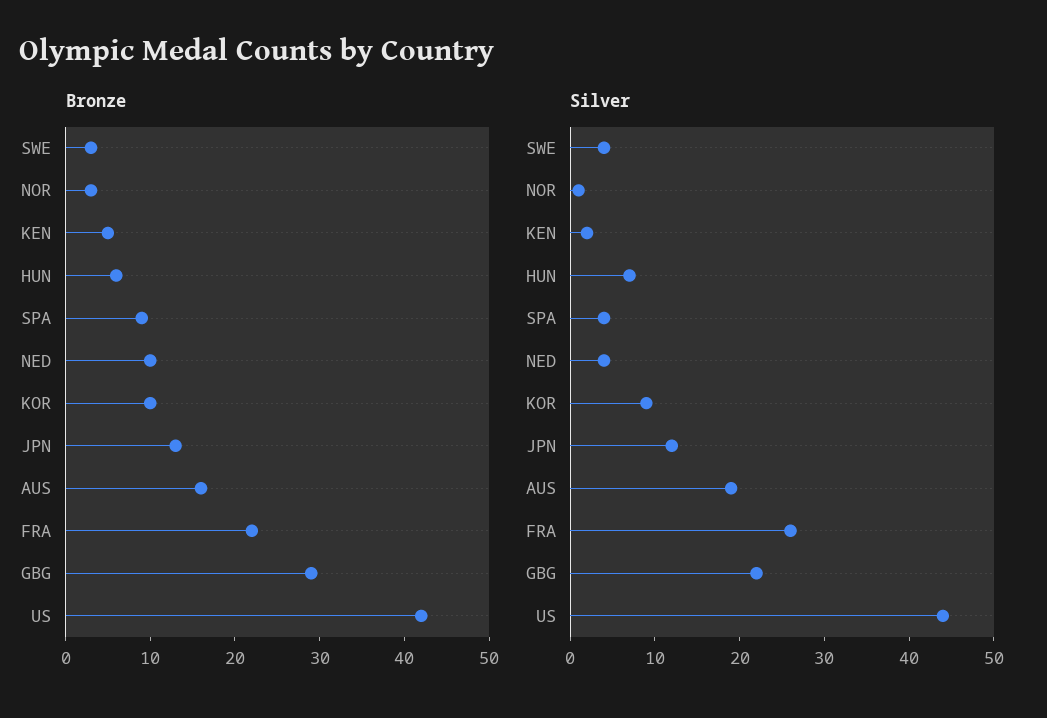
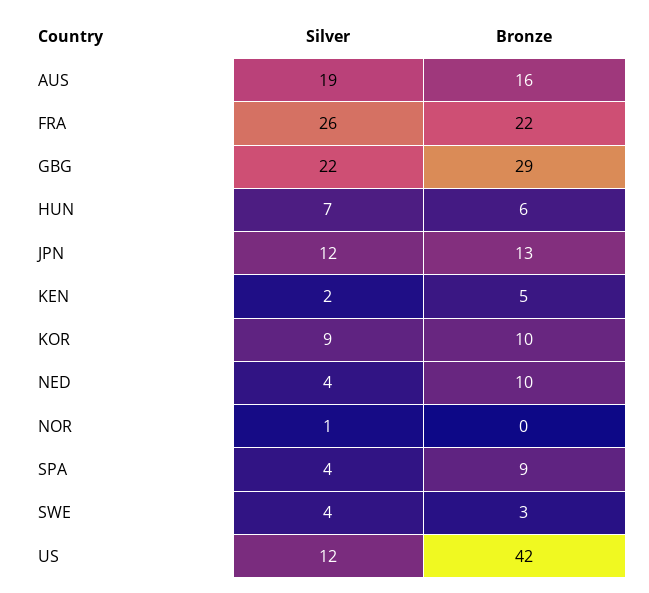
  {
    "Bronze": {
      "SWE": 3,
-     "NOR": 3,
+     "NOR": 0,
      "KEN": 5,
      "HUN": 6,
      "SPA": 9,
      "NED": 10,
      "KOR": 10,
      "JPN": 13,
      "AUS": 16,
      "FRA": 22,
      "GBG": 29,
      "US": 42
    },
    "Silver": {
      "SWE": 4,
      "NOR": 1,
      "KEN": 2,
      "HUN": 7,
      "SPA": 4,
      "NED": 4,
      "KOR": 9,
      "JPN": 12,
      "AUS": 19,
      "FRA": 26,
      "GBG": 22,
-     "US": 44
+     "US": 12
    }
  }

